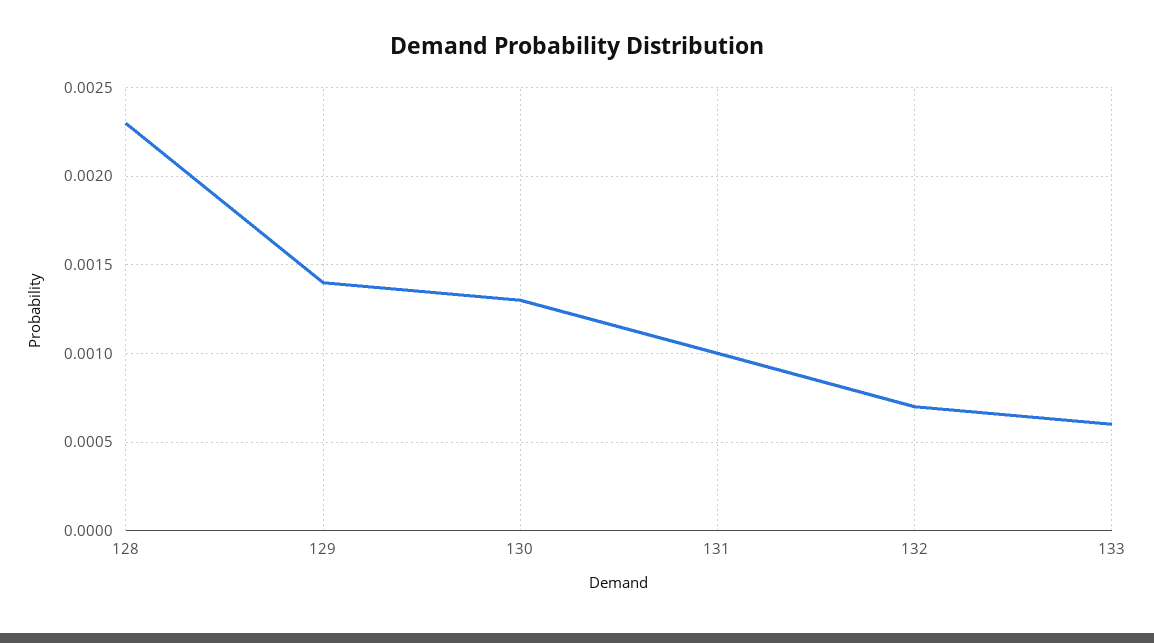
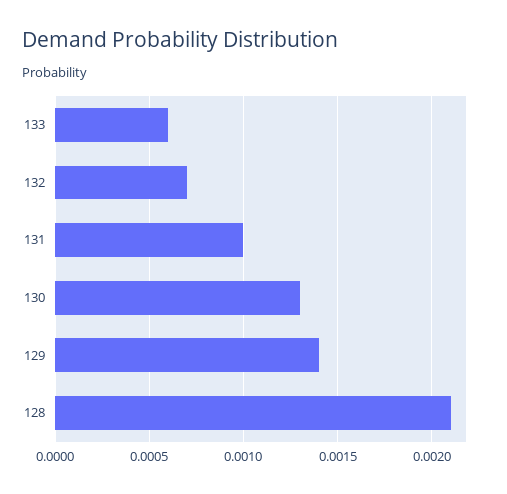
  {
-   "128": 0.0023,
+   "128": 0.0021,
    "129": 0.0014,
    "130": 0.0013,
    "131": 0.001,
    "132": 0.0007,
    "133": 0.0006
  }

